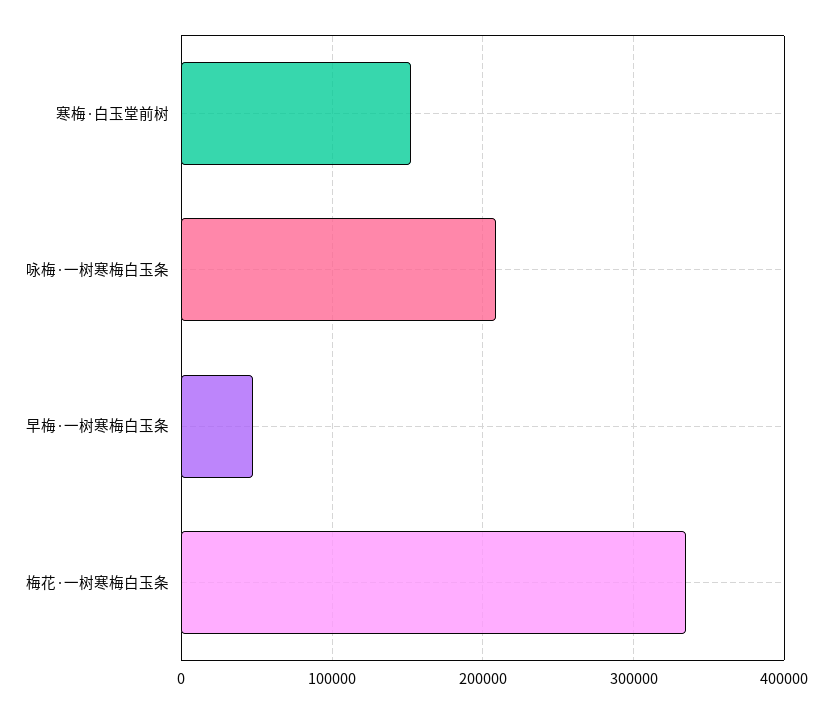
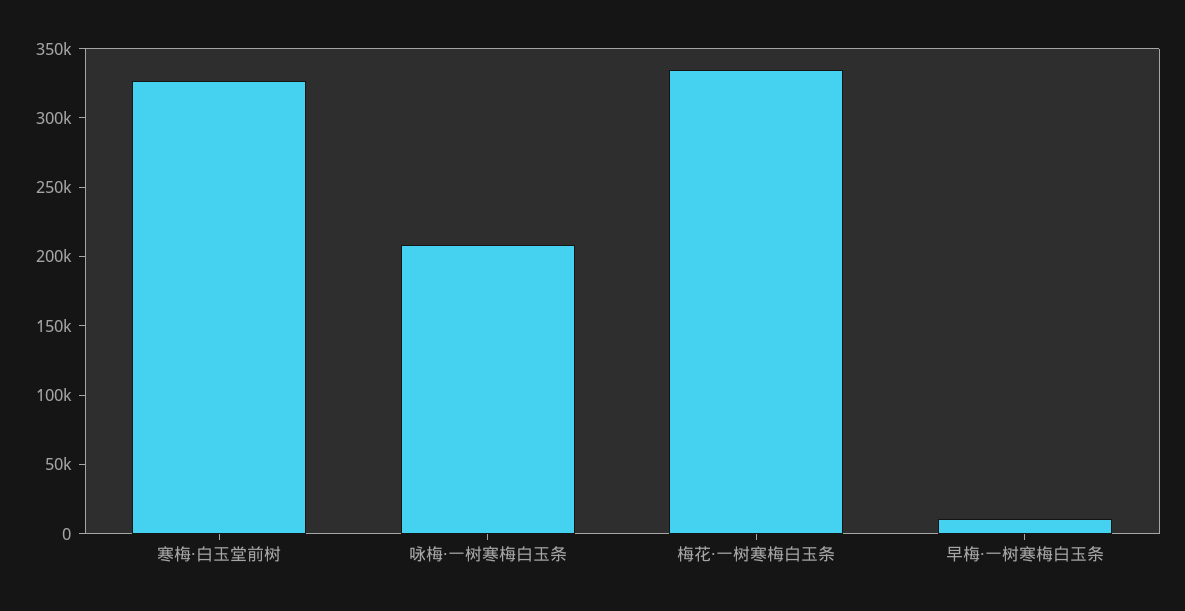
  {
-   "寒梅·白玉堂前树": 150000,
+   "寒梅·白玉堂前树": 330000,
    "咏梅·一树寒梅白玉条": 210000,
-   "早梅·一树寒梅白玉条": 50000,
+   "早梅·一树寒梅白玉条": 10000,
    "梅花·一树寒梅白玉条": 330000
  }

